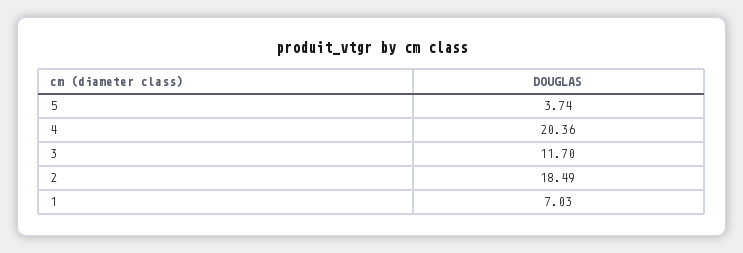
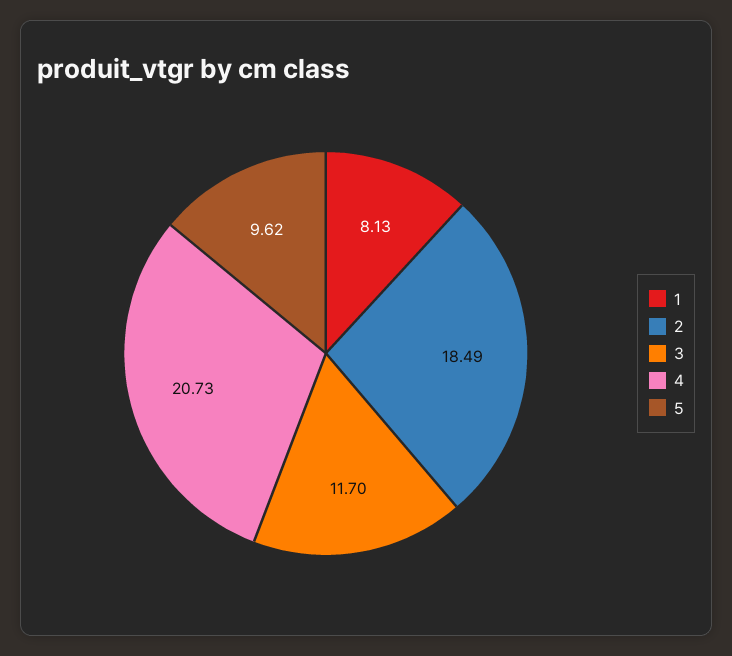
  {
-   "5": 3.74,
+   "5": 9.62,
-   "4": 20.36,
+   "4": 20.73,
    "3": 11.7,
    "2": 18.49,
-   "1": 7.03
+   "1": 8.13
  }

